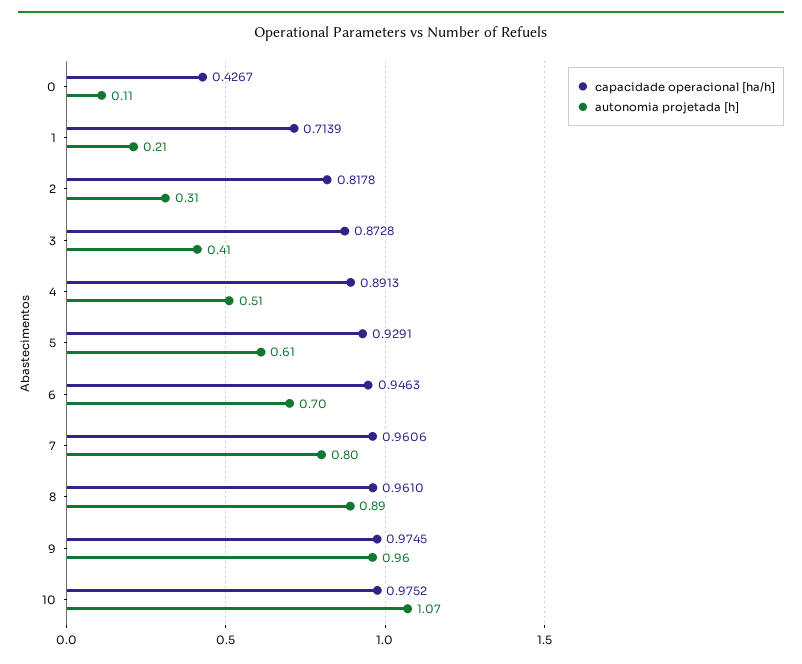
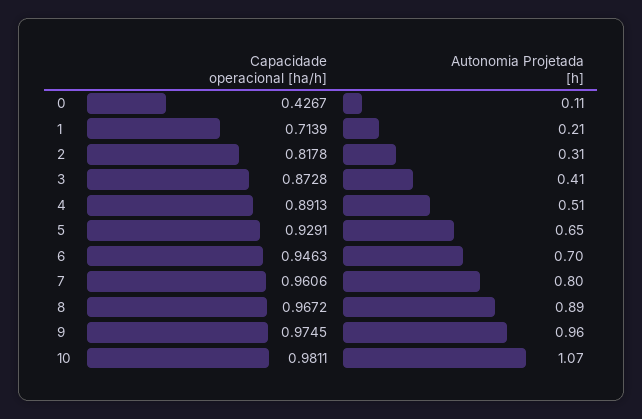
  {
    "capacidade operacional [ha/h]": {
      "0": 0.4267,
      "1": 0.7139,
      "2": 0.8178,
      "3": 0.8728,
      "4": 0.8913,
      "5": 0.9291,
      "6": 0.9463,
      "7": 0.9606,
-     "8": 0.961,
+     "8": 0.9672,
      "9": 0.9745,
-     "10": 0.9752
+     "10": 0.9811
    },
    "autonomia projetada [h]": {
      "0": 0.11,
      "1": 0.21,
      "2": 0.31,
      "3": 0.41,
      "4": 0.51,
-     "5": 0.61,
+     "5": 0.65,
      "6": 0.7,
      "7": 0.8,
      "8": 0.89,
      "9": 0.96,
      "10": 1.07
    }
  }

